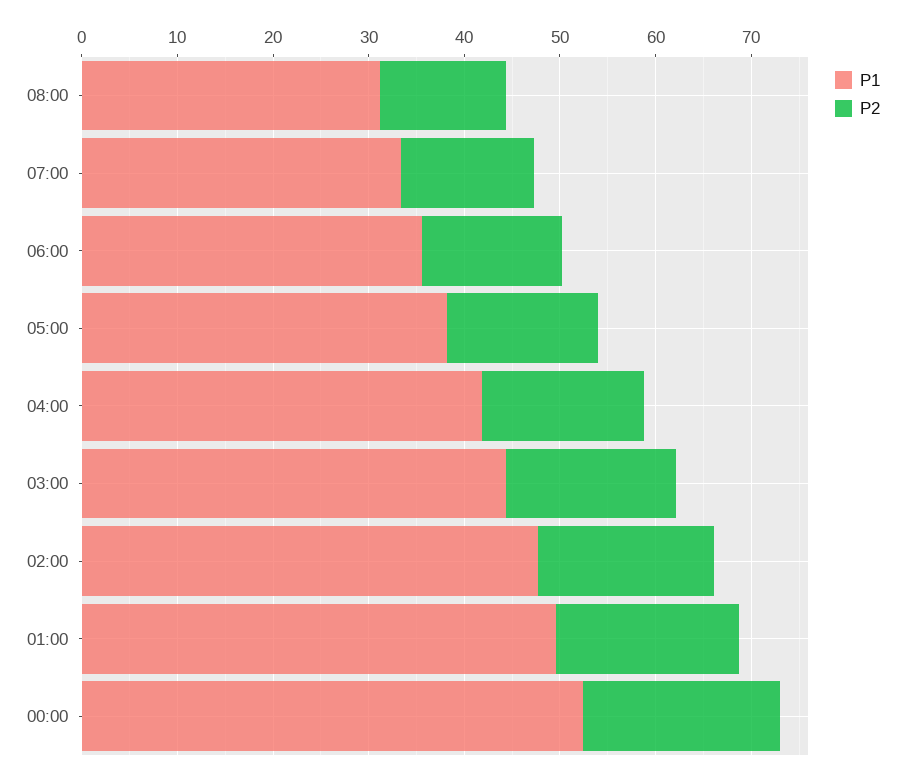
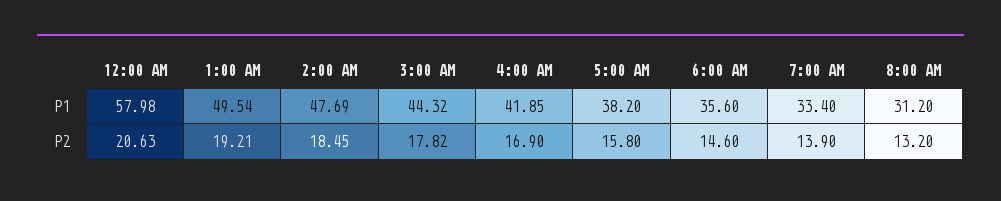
  {
    "P1": {
      "08:00": 31.2,
      "07:00": 33.4,
      "06:00": 35.6,
      "05:00": 38.2,
      "04:00": 41.85,
      "03:00": 44.32,
      "02:00": 47.69,
      "01:00": 49.54,
-     "00:00": 52
+     "00:00": 57.98
    },
    "P2": {
      "08:00": 13.2,
      "07:00": 13.9,
      "06:00": 14.6,
      "05:00": 15.8,
      "04:00": 16.9,
      "03:00": 17.82,
      "02:00": 18.45,
      "01:00": 19.21,
      "00:00": 20.63
    }
  }

